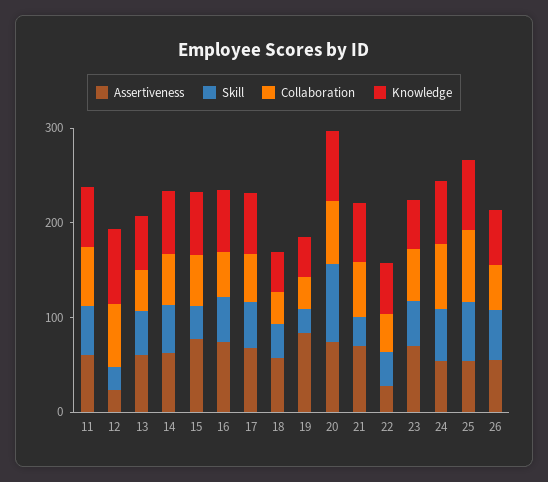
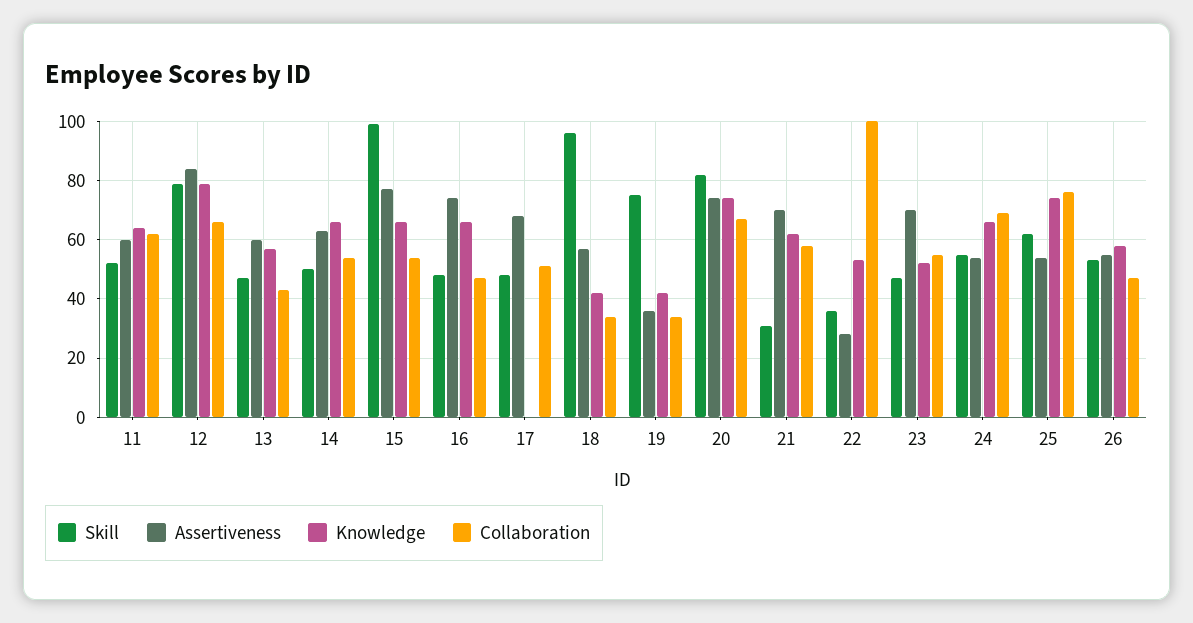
  {
    "Assertiveness": {
      "11": 60,
-     "12": 20,
+     "12": 85,
      "13": 60,
      "14": 65,
      "15": 75,
      "16": 75,
      "17": 70,
      "18": 55,
-     "19": 80,
+     "19": 35,
      "20": 75,
      "21": 70,
      "22": 30,
      "23": 70,
      "24": 55,
      "25": 55,
      "26": 55
    },
    "Skill": {
      "11": 50,
-     "12": 20,
+     "12": 80,
      "13": 45,
      "14": 50,
-     "15": 40,
+     "15": 100,
      "16": 50,
      "17": 50,
-     "18": 40,
+     "18": 95,
-     "19": 20,
+     "19": 75,
      "20": 80,
      "21": 30,
      "22": 35,
      "23": 45,
      "24": 55,
      "25": 60,
      "26": 55
    },
    "Collaboration": {
      "11": 60,
      "12": 65,
      "13": 45,
      "14": 55,
      "15": 55,
      "16": 45,
      "17": 50,
      "18": 35,
      "19": 35,
      "20": 65,
      "21": 60,
-     "22": 40,
+     "22": 100,
      "23": 55,
      "24": 70,
      "25": 75,
      "26": 45
    },
    "Knowledge": {
      "11": 65,
      "12": 80,
      "13": 55,
      "14": 65,
      "15": 65,
      "16": 65,
-     "17": 60,
+     "17": 0,
      "18": 40,
      "19": 40,
      "20": 75,
      "21": 60,
      "22": 55,
      "23": 50,
      "24": 65,
      "25": 75,
      "26": 60
    }
  }

